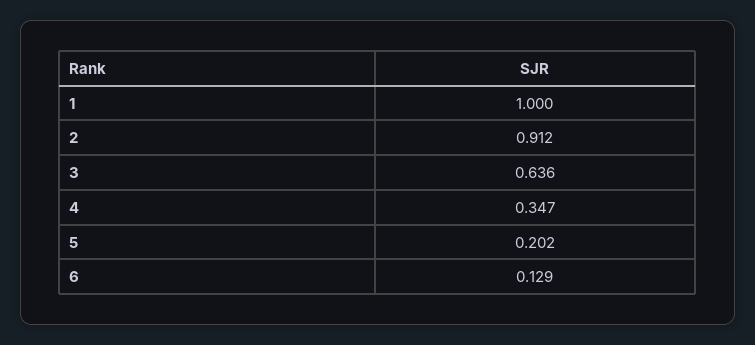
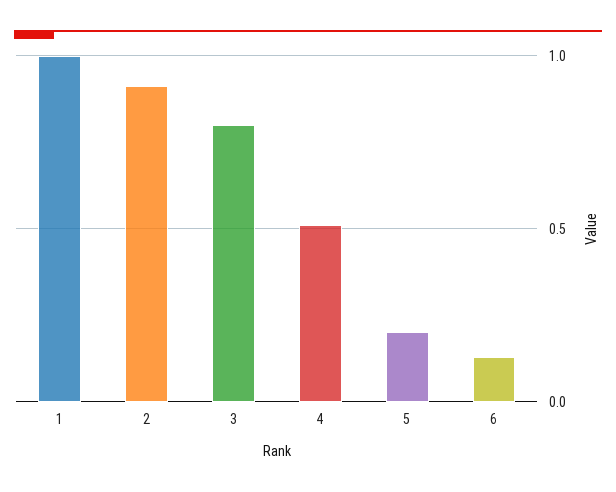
  {
    "1": 1,
    "2": 0.912,
-   "3": 0.636,
+   "3": 0.8,
-   "4": 0.347,
+   "4": 0.5,
    "5": 0.202,
    "6": 0.129
  }

